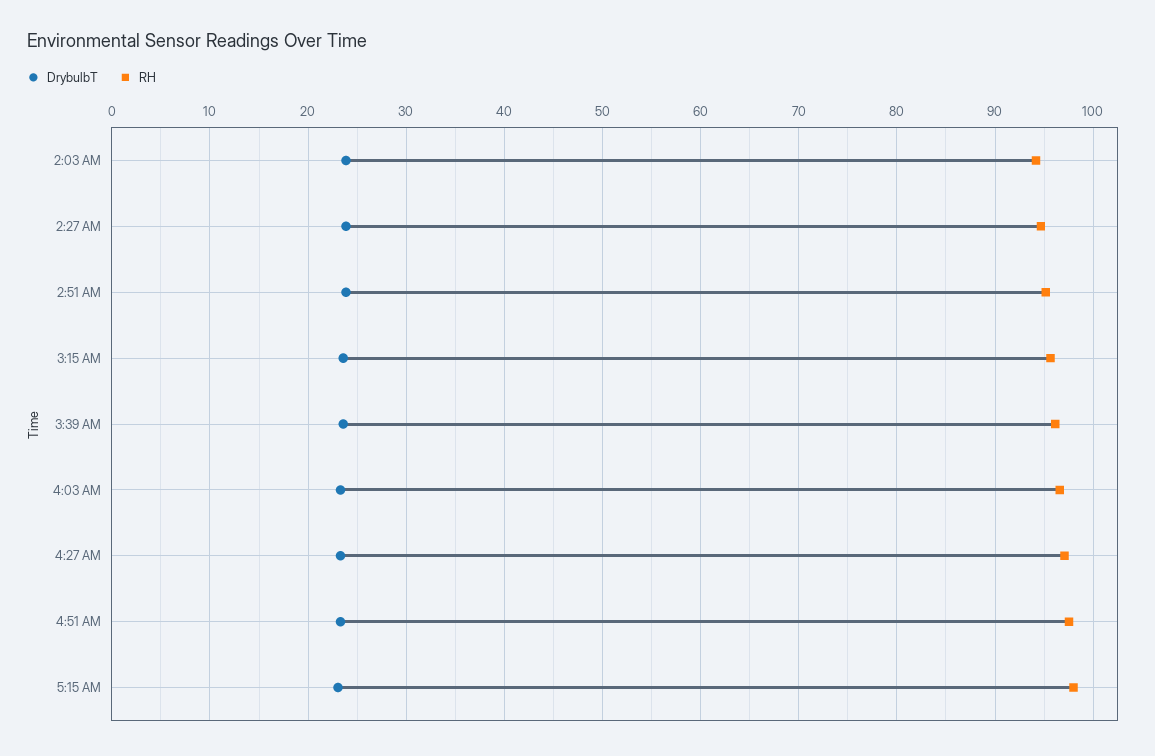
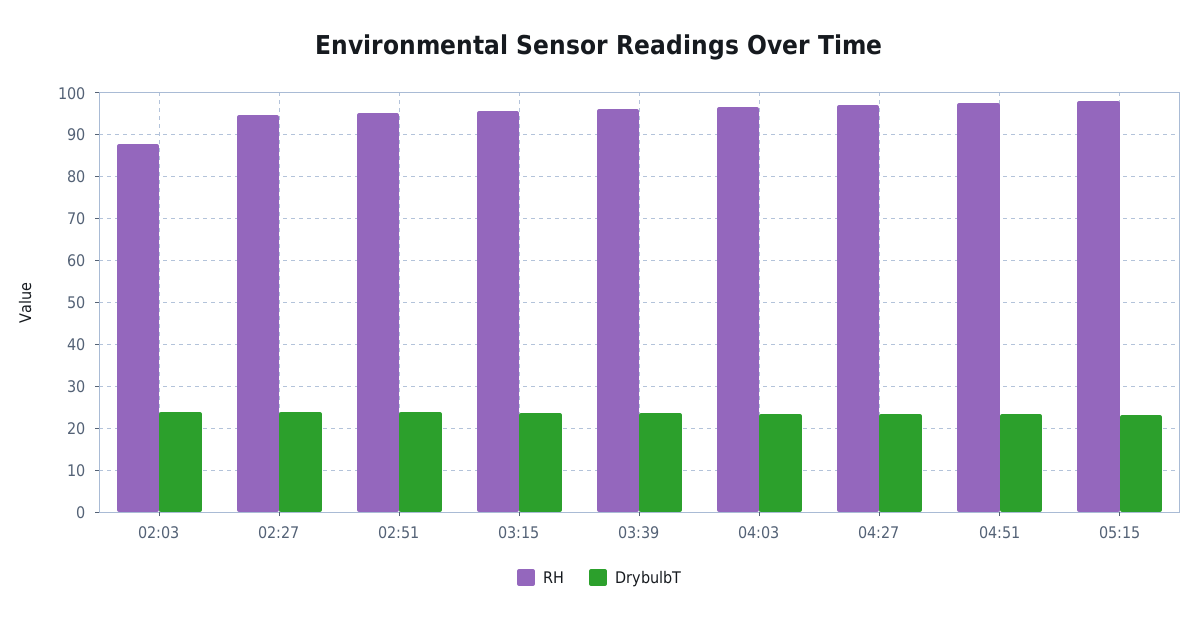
  {
    "DrybulbT": {
      "2:03 AM": 24,
      "2:27 AM": 24,
      "2:51 AM": 24,
      "3:15 AM": 24,
      "3:39 AM": 24,
      "4:03 AM": 23,
      "4:27 AM": 23,
      "4:51 AM": 23,
      "5:15 AM": 23
    },
    "RH": {
-     "2:03 AM": 94,
+     "2:03 AM": 88,
      "2:27 AM": 95,
      "2:51 AM": 95,
      "3:15 AM": 96,
      "3:39 AM": 96,
      "4:03 AM": 97,
      "4:27 AM": 97,
      "4:51 AM": 98,
      "5:15 AM": 98
    }
  }

